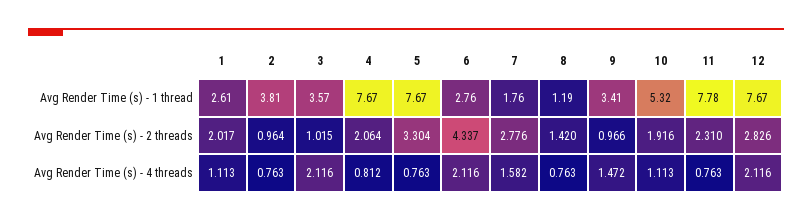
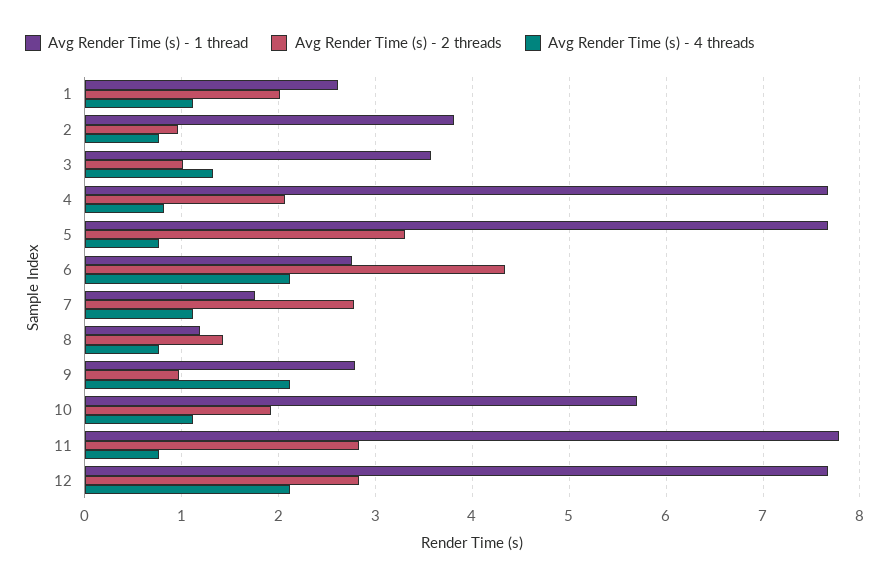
  {
    "Avg Render Time (s) - 1 thread": {
      "1": 2.61,
      "2": 3.81,
      "3": 3.57,
      "4": 7.67,
      "5": 7.67,
      "6": 2.76,
      "7": 1.76,
      "8": 1.19,
-     "9": 3.41,
+     "9": 2.8,
-     "10": 5.32,
+     "10": 5.7,
      "11": 7.78,
      "12": 7.67
    },
    "Avg Render Time (s) - 2 threads": {
      "1": 2.017,
      "2": 0.964,
      "3": 1.015,
      "4": 2.064,
      "5": 3.304,
      "6": 4.337,
      "7": 2.776,
      "8": 1.42,
      "9": 0.966,
      "10": 1.916,
-     "11": 2.31,
+     "11": 2.8,
      "12": 2.826
    },
    "Avg Render Time (s) - 4 threads": {
      "1": 1.113,
      "2": 0.763,
-     "3": 2.116,
+     "3": 1.3,
      "4": 0.812,
      "5": 0.763,
      "6": 2.116,
-     "7": 1.582,
+     "7": 1.1,
      "8": 0.763,
-     "9": 1.472,
+     "9": 2.1,
      "10": 1.113,
      "11": 0.763,
      "12": 2.116
    }
  }

